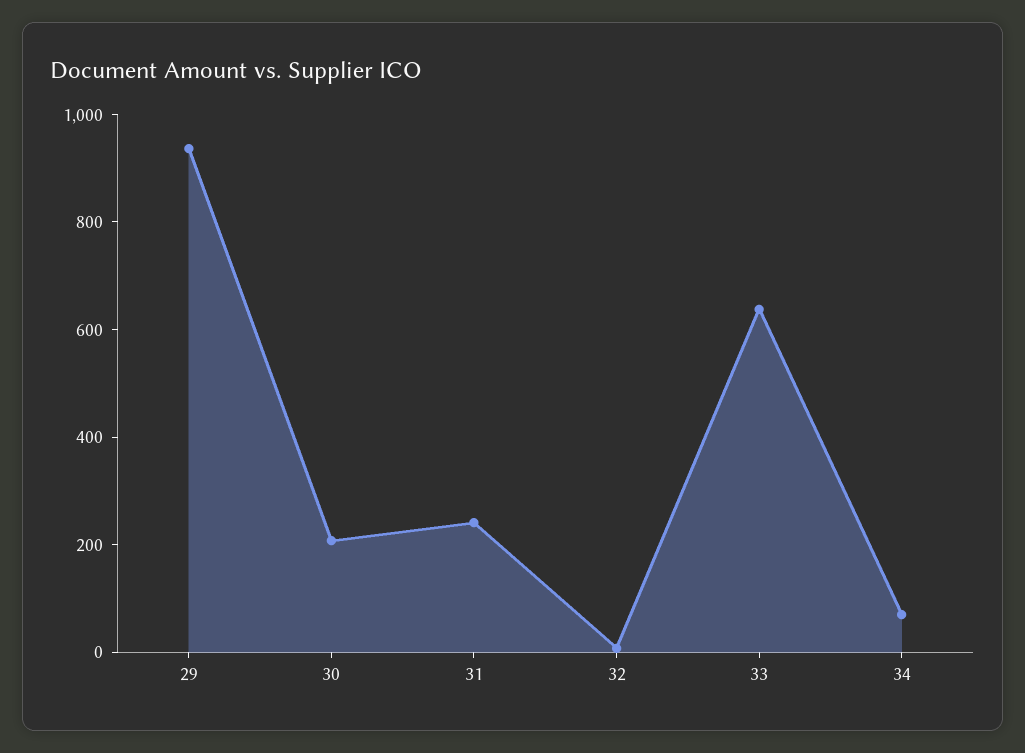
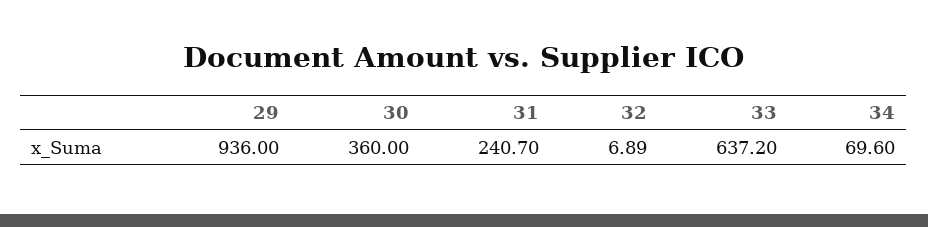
  {
    "29": 936,
-   "30": 200,
+   "30": 360,
    "31": 240.7,
    "32": 6.89,
    "33": 637.2,
    "34": 69.6
  }

